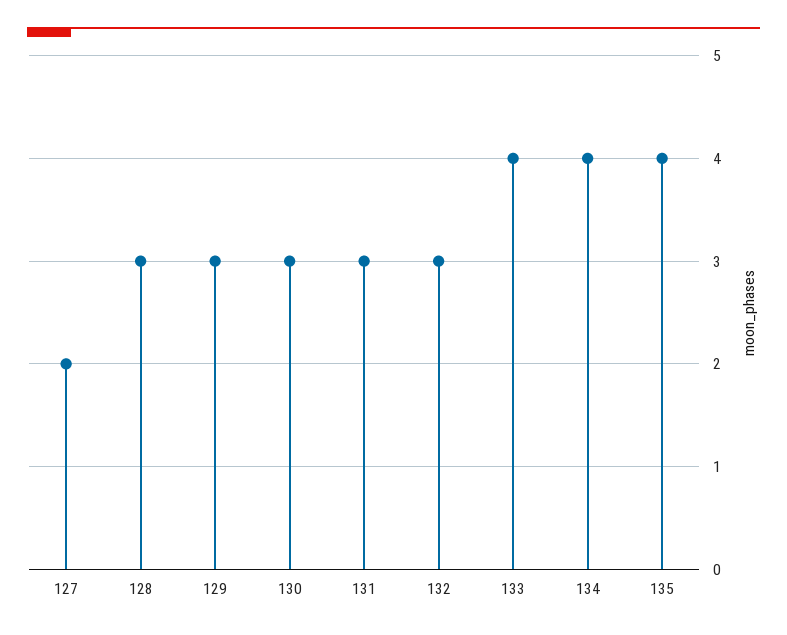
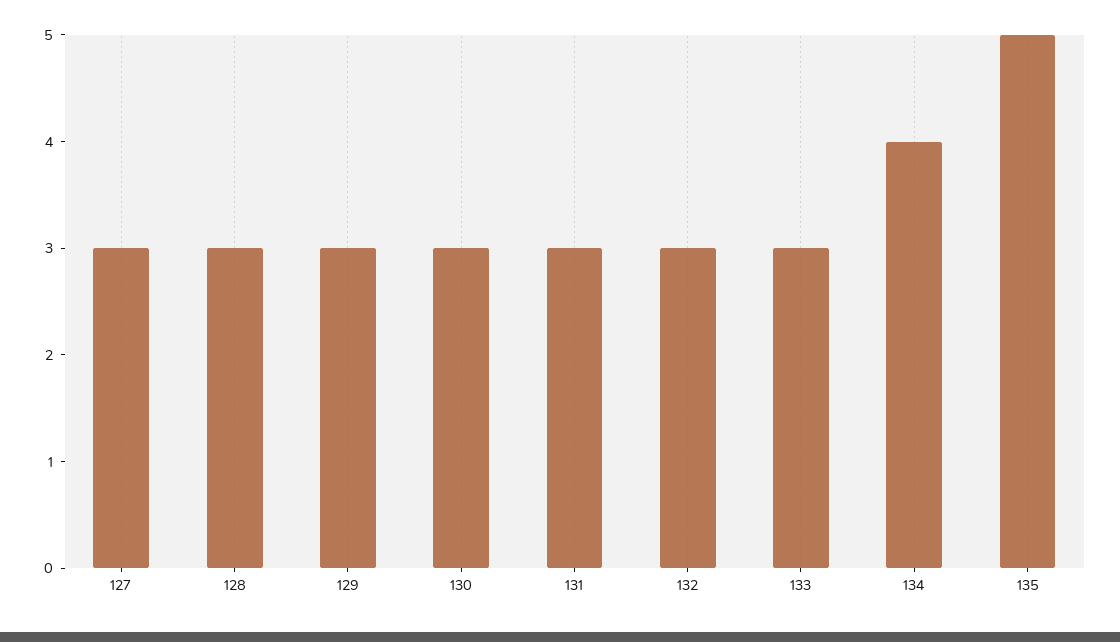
  {
-   "127": 2,
+   "127": 3,
    "128": 3,
    "129": 3,
    "130": 3,
    "131": 3,
    "132": 3,
-   "133": 4,
+   "133": 3,
    "134": 4,
-   "135": 4
+   "135": 5
  }

